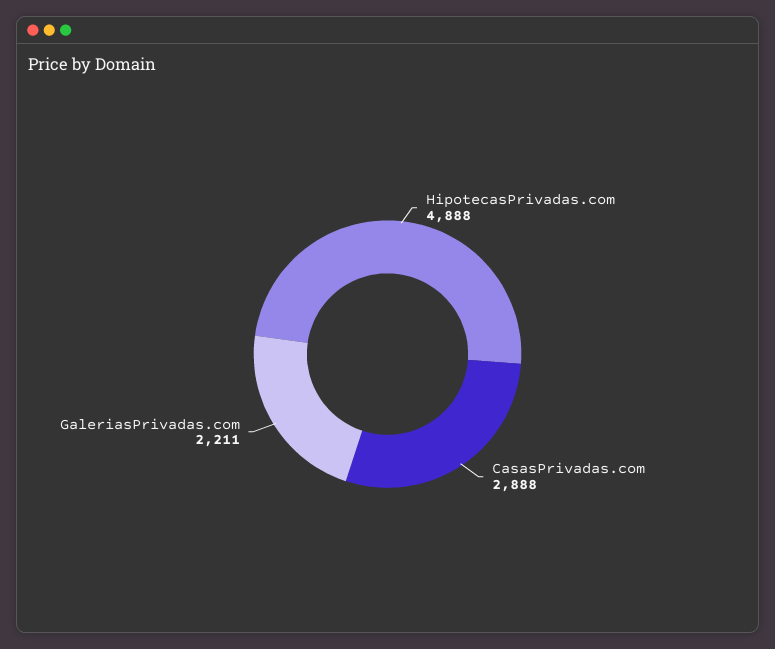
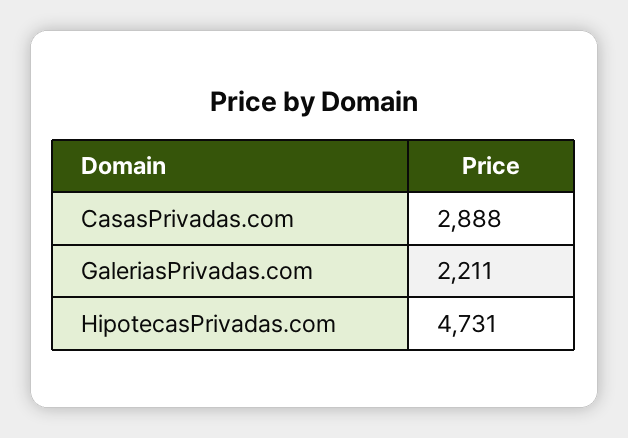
  {
-   "HipotecasPrivadas.com": 4888,
+   "HipotecasPrivadas.com": 4731,
    "CasasPrivadas.com": 2888,
    "GaleriasPrivadas.com": 2211
  }

